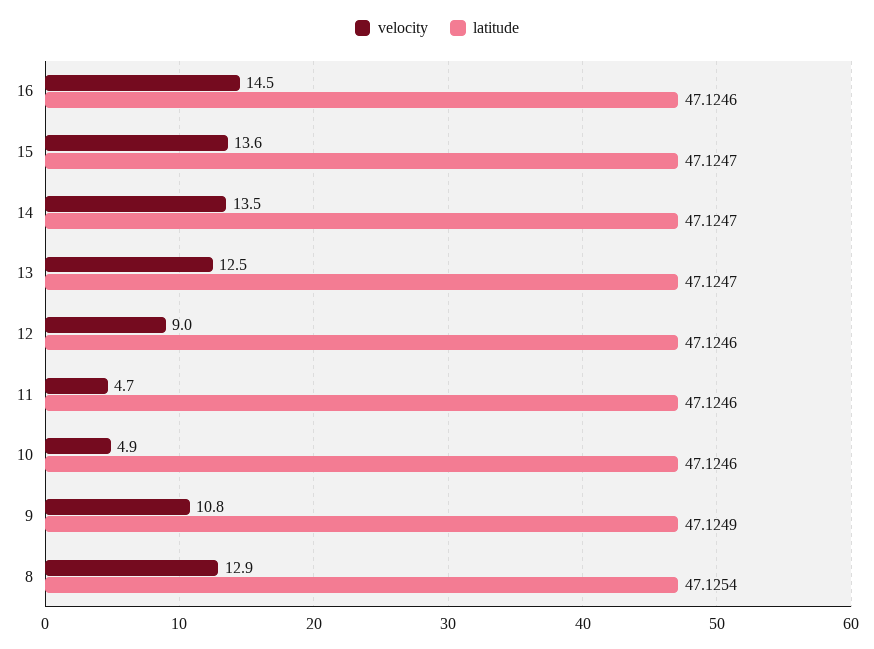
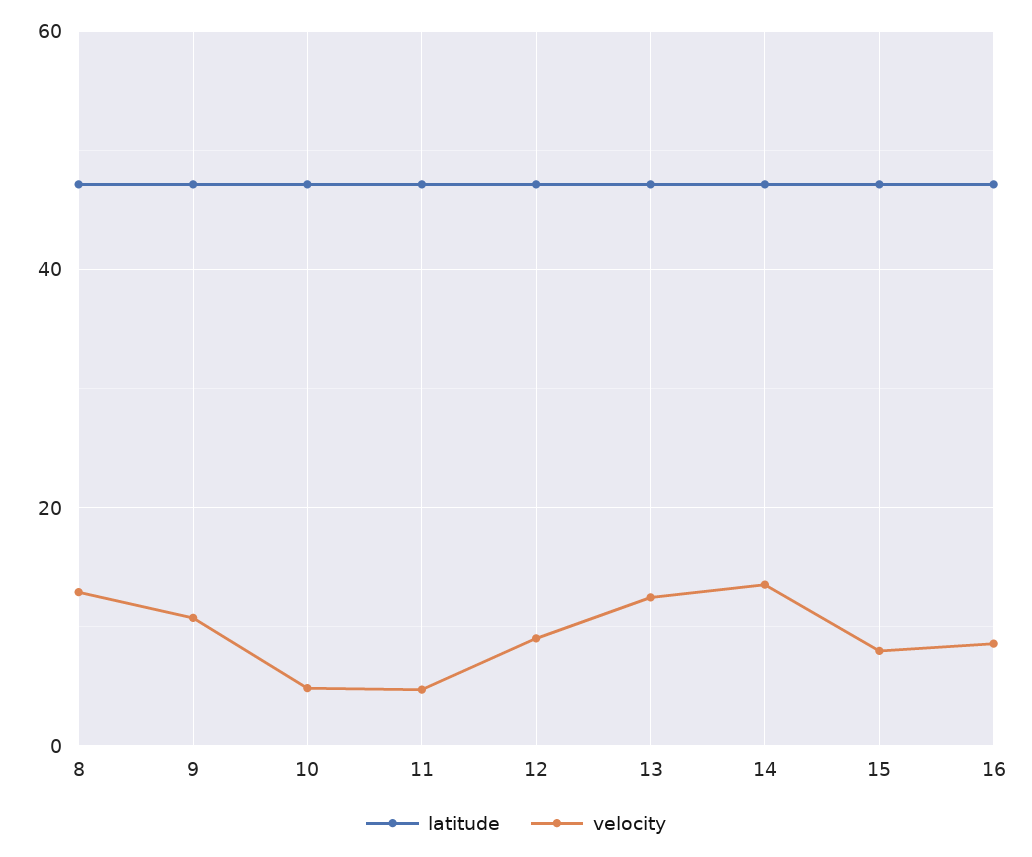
  {
    "velocity": {
-     "16": 14.5,
+     "16": 8,
-     "15": 13.6,
+     "15": 8,
      "14": 13.5,
      "13": 12.5,
      "12": 9,
      "11": 4.7,
      "10": 4.9,
      "9": 10.8,
      "8": 12.9
    },
    "latitude": {
      "16": 47.1246,
      "15": 47.1247,
      "14": 47.1247,
      "13": 47.1247,
      "12": 47.1246,
      "11": 47.1246,
      "10": 47.1246,
      "9": 47.1249,
      "8": 47.1254
    }
  }

